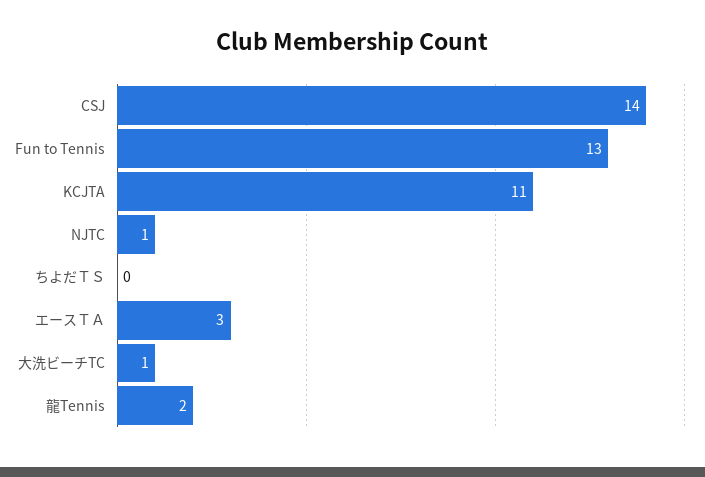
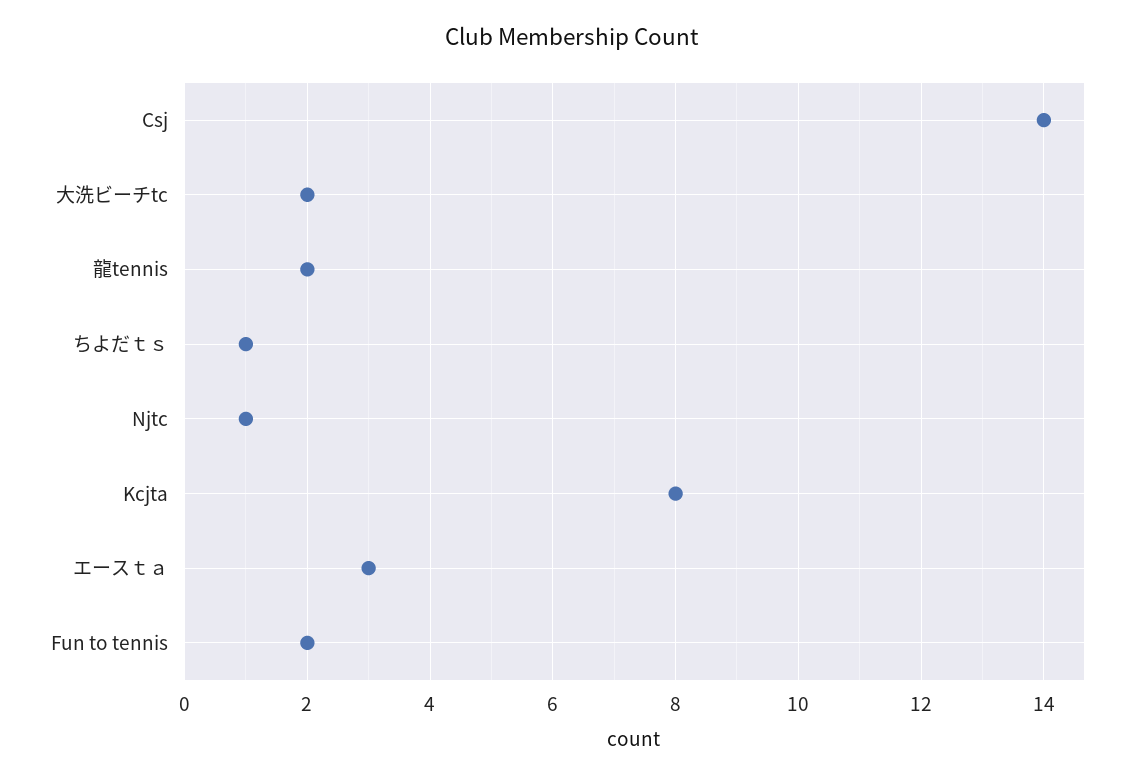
  {
    "CSJ": 14,
-   "Fun to Tennis": 13,
+   "Fun to Tennis": 2,
-   "KCJTA": 11,
+   "KCJTA": 8,
    "NJTC": 1,
-   "ちよだＴＳ": 0,
+   "ちよだＴＳ": 1,
    "エースＴＡ": 3,
-   "大洗ビーチTC": 1,
+   "大洗ビーチTC": 2,
    "龍Tennis": 2
  }

